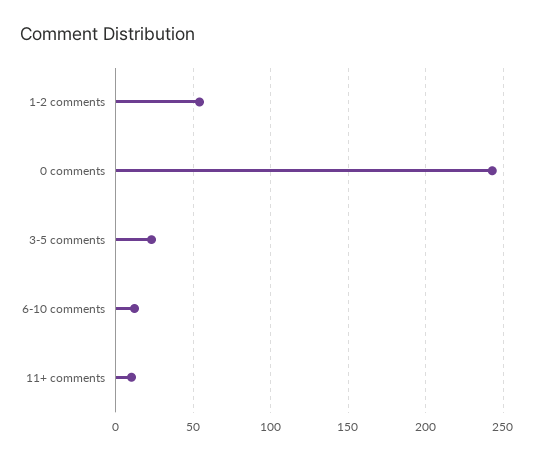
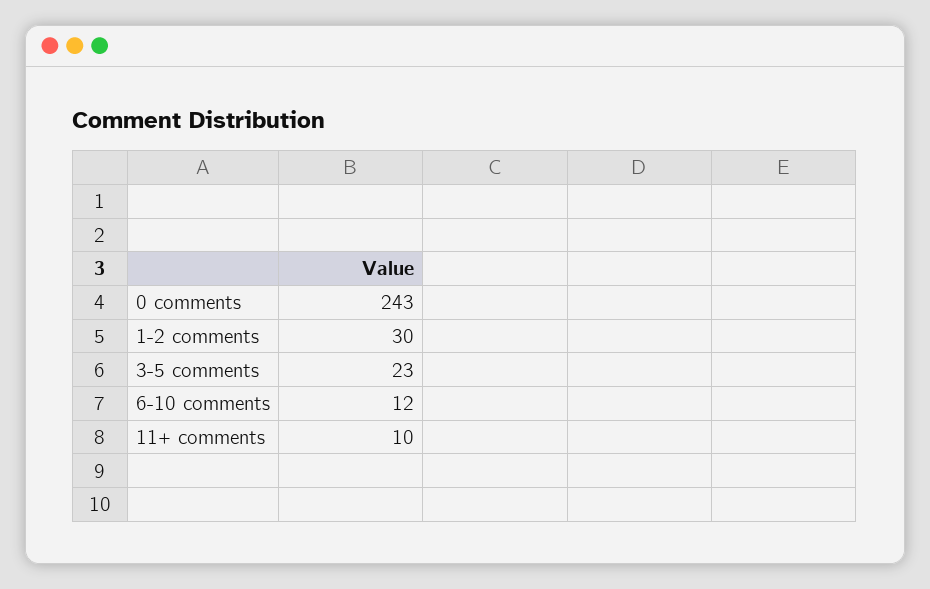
  {
-   "1-2 comments": 55,
+   "1-2 comments": 30,
    "0 comments": 243,
    "3-5 comments": 23,
    "6-10 comments": 12,
    "11+ comments": 10
  }

